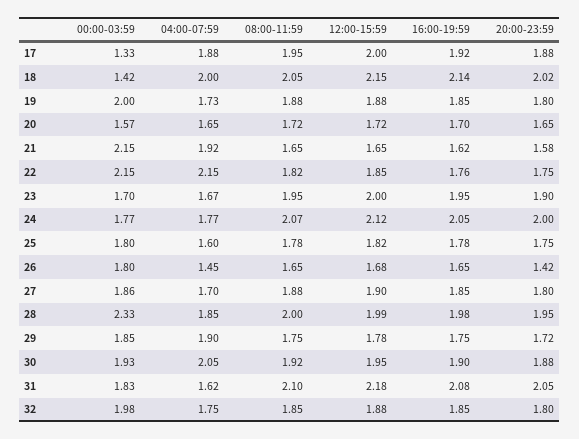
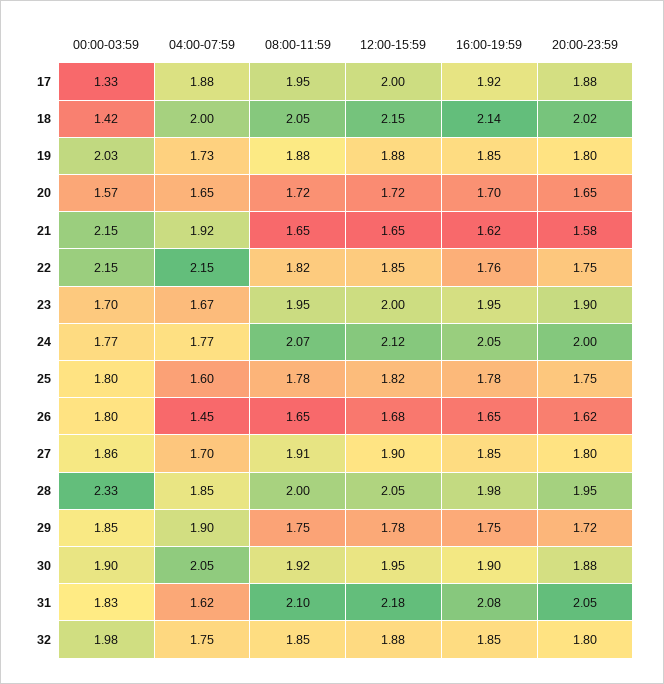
  {
    "00:00-03:59": {
      "17": 1.33,
      "18": 1.42,
-     "19": 2,
+     "19": 2.03,
      "20": 1.57,
      "21": 2.15,
      "22": 2.15,
      "23": 1.7,
      "24": 1.77,
      "25": 1.8,
      "26": 1.8,
      "27": 1.86,
      "28": 2.33,
      "29": 1.85,
-     "30": 1.93,
+     "30": 1.9,
      "31": 1.83,
      "32": 1.98
    },
    "04:00-07:59": {
      "17": 1.88,
      "18": 2,
      "19": 1.73,
      "20": 1.65,
      "21": 1.92,
      "22": 2.15,
      "23": 1.67,
      "24": 1.77,
      "25": 1.6,
      "26": 1.45,
      "27": 1.7,
      "28": 1.85,
      "29": 1.9,
      "30": 2.05,
      "31": 1.62,
      "32": 1.75
    },
    "08:00-11:59": {
      "17": 1.95,
      "18": 2.05,
      "19": 1.88,
      "20": 1.72,
      "21": 1.65,
      "22": 1.82,
      "23": 1.95,
      "24": 2.07,
      "25": 1.78,
      "26": 1.65,
-     "27": 1.88,
+     "27": 1.91,
      "28": 2,
      "29": 1.75,
      "30": 1.92,
      "31": 2.1,
      "32": 1.85
    },
    "12:00-15:59": {
      "17": 2,
      "18": 2.15,
      "19": 1.88,
      "20": 1.72,
      "21": 1.65,
      "22": 1.85,
      "23": 2,
      "24": 2.12,
      "25": 1.82,
      "26": 1.68,
      "27": 1.9,
-     "28": 1.99,
+     "28": 2.05,
      "29": 1.78,
      "30": 1.95,
      "31": 2.18,
      "32": 1.88
    },
    "16:00-19:59": {
      "17": 1.92,
      "18": 2.14,
      "19": 1.85,
      "20": 1.7,
      "21": 1.62,
      "22": 1.76,
      "23": 1.95,
      "24": 2.05,
      "25": 1.78,
      "26": 1.65,
      "27": 1.85,
      "28": 1.98,
      "29": 1.75,
      "30": 1.9,
      "31": 2.08,
      "32": 1.85
    },
    "20:00-23:59": {
      "17": 1.88,
      "18": 2.02,
      "19": 1.8,
      "20": 1.65,
      "21": 1.58,
      "22": 1.75,
      "23": 1.9,
      "24": 2,
      "25": 1.75,
-     "26": 1.42,
+     "26": 1.62,
      "27": 1.8,
      "28": 1.95,
      "29": 1.72,
      "30": 1.88,
      "31": 2.05,
      "32": 1.8
    }
  }

